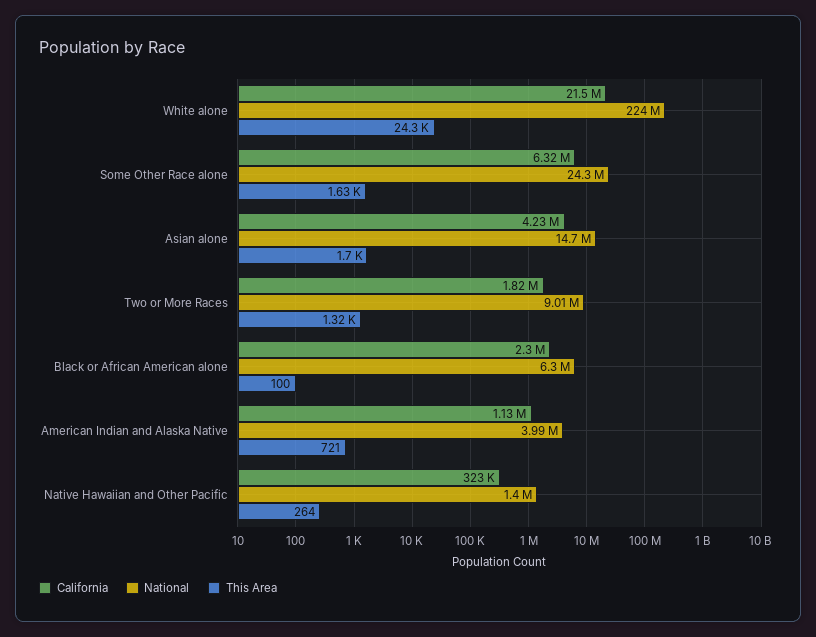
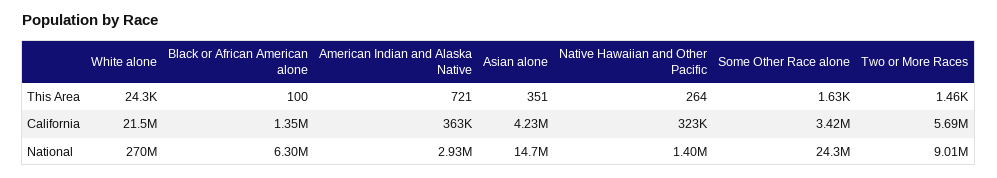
  {
    "California": {
      "White alone": 21500000,
-     "Some Other Race alone": 6320000,
+     "Some Other Race alone": 3420000,
      "Asian alone": 4230000,
-     "Two or More Races": 1820000,
+     "Two or More Races": 5690000,
-     "Black or African American alone": 2300000,
+     "Black or African American alone": 1350000,
-     "American Indian and Alaska Native": 1130000,
+     "American Indian and Alaska Native": 363000,
      "Native Hawaiian and Other Pacific": 323000
    },
    "National": {
-     "White alone": 224000000,
+     "White alone": 270000000,
      "Some Other Race alone": 24300000,
      "Asian alone": 14700000,
      "Two or More Races": 9010000,
      "Black or African American alone": 6300000,
-     "American Indian and Alaska Native": 3990000,
+     "American Indian and Alaska Native": 2930000,
      "Native Hawaiian and Other Pacific": 1400000
    },
    "This Area": {
      "White alone": 24300,
      "Some Other Race alone": 1630,
-     "Asian alone": 1700,
+     "Asian alone": 351,
-     "Two or More Races": 1320,
+     "Two or More Races": 1460,
      "Black or African American alone": 100,
      "American Indian and Alaska Native": 721,
      "Native Hawaiian and Other Pacific": 264
    }
  }

